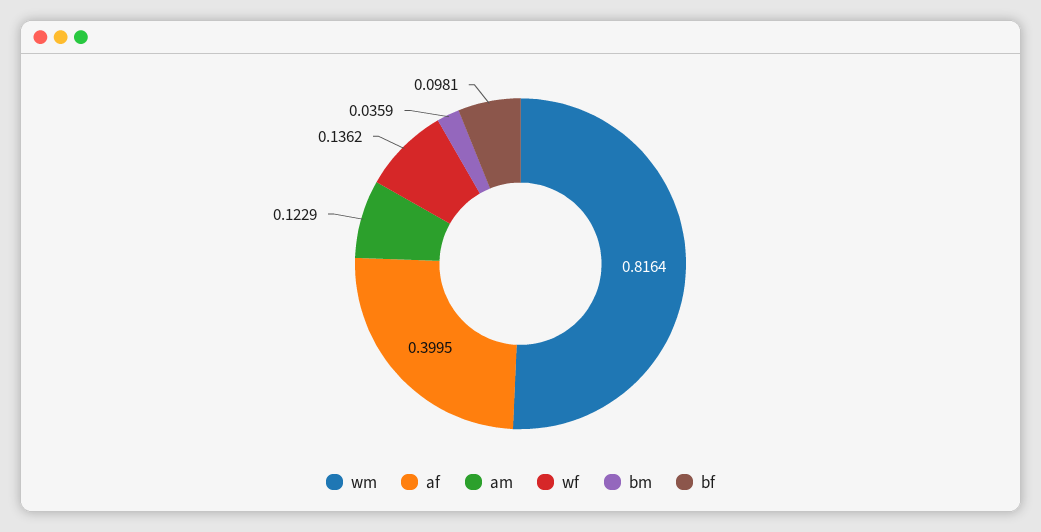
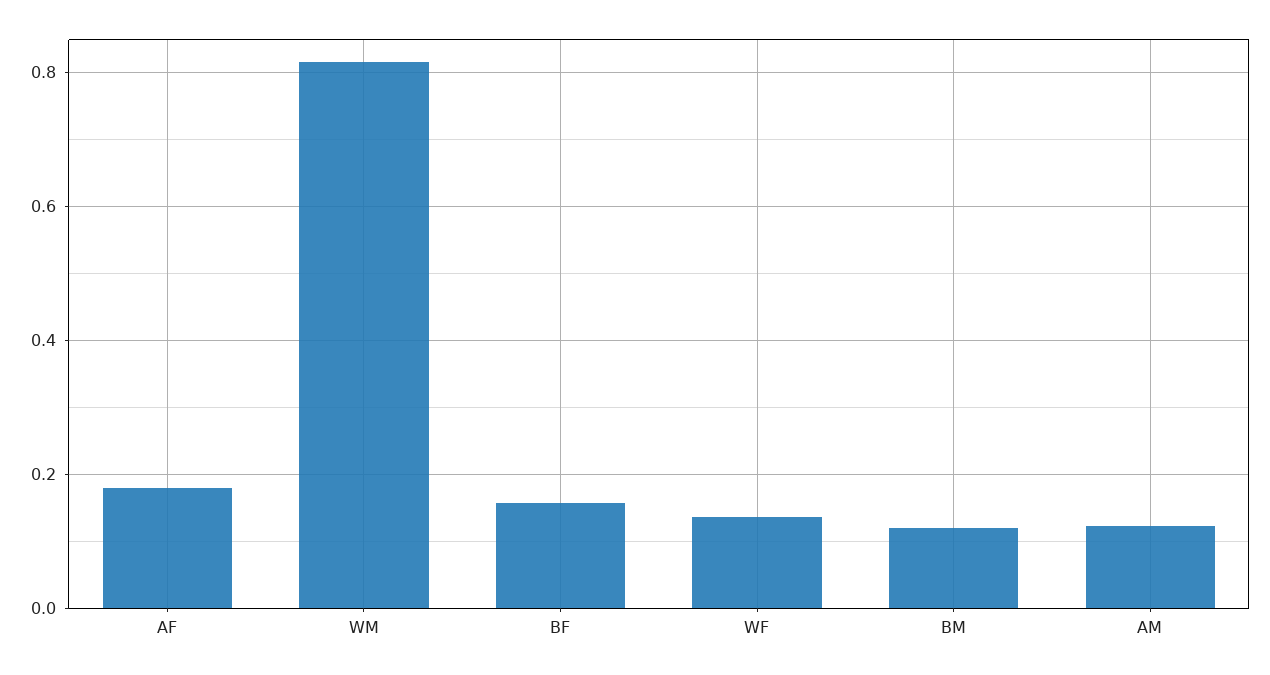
  {
    "wm": 0.8164,
-   "af": 0.3995,
+   "af": 0.18,
    "am": 0.1229,
    "wf": 0.1362,
-   "bm": 0.0359,
+   "bm": 0.12,
-   "bf": 0.0981
+   "bf": 0.16
  }

